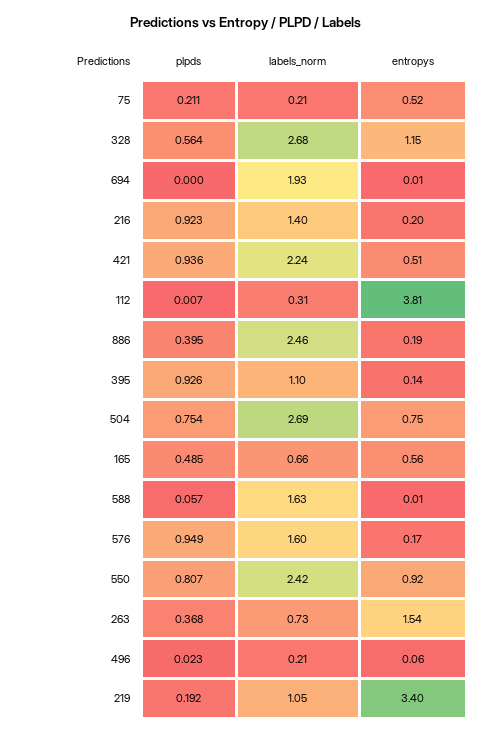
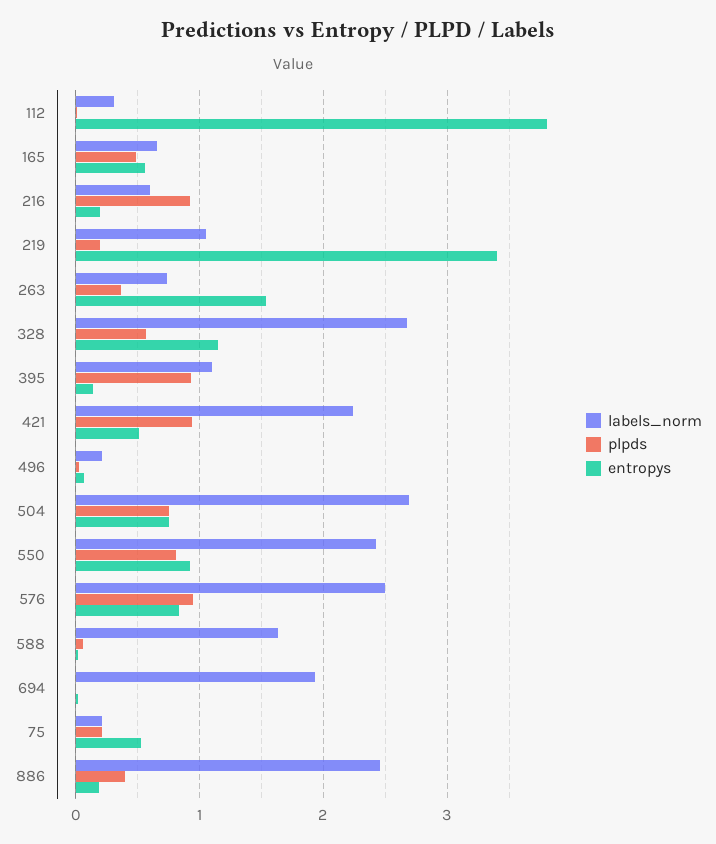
  {
    "plpds": {
      "75": 0.211,
      "328": 0.564,
      "694": 0,
      "216": 0.923,
      "421": 0.936,
      "112": 0.007,
      "886": 0.395,
      "395": 0.926,
      "504": 0.754,
      "165": 0.485,
      "588": 0.057,
      "576": 0.949,
      "550": 0.807,
      "263": 0.368,
      "496": 0.023,
      "219": 0.192
    },
    "labels_norm": {
      "75": 0.21,
      "328": 2.68,
      "694": 1.93,
-     "216": 1.4,
+     "216": 0.6,
      "421": 2.24,
      "112": 0.31,
      "886": 2.46,
      "395": 1.1,
      "504": 2.69,
      "165": 0.66,
      "588": 1.63,
-     "576": 1.6,
+     "576": 2.5,
      "550": 2.42,
      "263": 0.73,
      "496": 0.21,
      "219": 1.05
    },
    "entropys": {
      "75": 0.52,
      "328": 1.15,
      "694": 0.01,
      "216": 0.2,
      "421": 0.51,
      "112": 3.81,
      "886": 0.19,
      "395": 0.14,
      "504": 0.75,
      "165": 0.56,
      "588": 0.01,
-     "576": 0.17,
+     "576": 0.8,
      "550": 0.92,
      "263": 1.54,
      "496": 0.06,
      "219": 3.4
    }
  }

